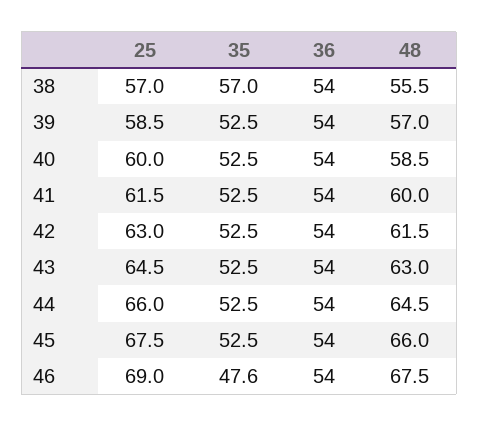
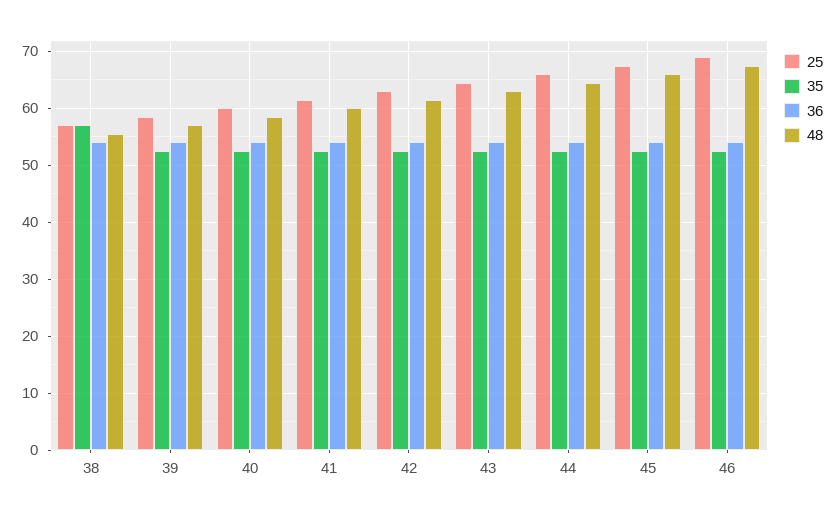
  {
    "25": {
      "38": 57,
      "39": 58.5,
      "40": 60,
      "41": 61.5,
      "42": 63,
      "43": 64.5,
      "44": 66,
      "45": 67.5,
      "46": 69
    },
    "35": {
      "38": 57,
      "39": 52.5,
      "40": 52.5,
      "41": 52.5,
      "42": 52.5,
      "43": 52.5,
      "44": 52.5,
      "45": 52.5,
-     "46": 47.6
+     "46": 52
    },
    "36": {
      "38": 54,
      "39": 54,
      "40": 54,
      "41": 54,
      "42": 54,
      "43": 54,
      "44": 54,
      "45": 54,
      "46": 54
    },
    "48": {
      "38": 55.5,
      "39": 57,
      "40": 58.5,
      "41": 60,
      "42": 61.5,
      "43": 63,
      "44": 64.5,
      "45": 66,
      "46": 67.5
    }
  }

